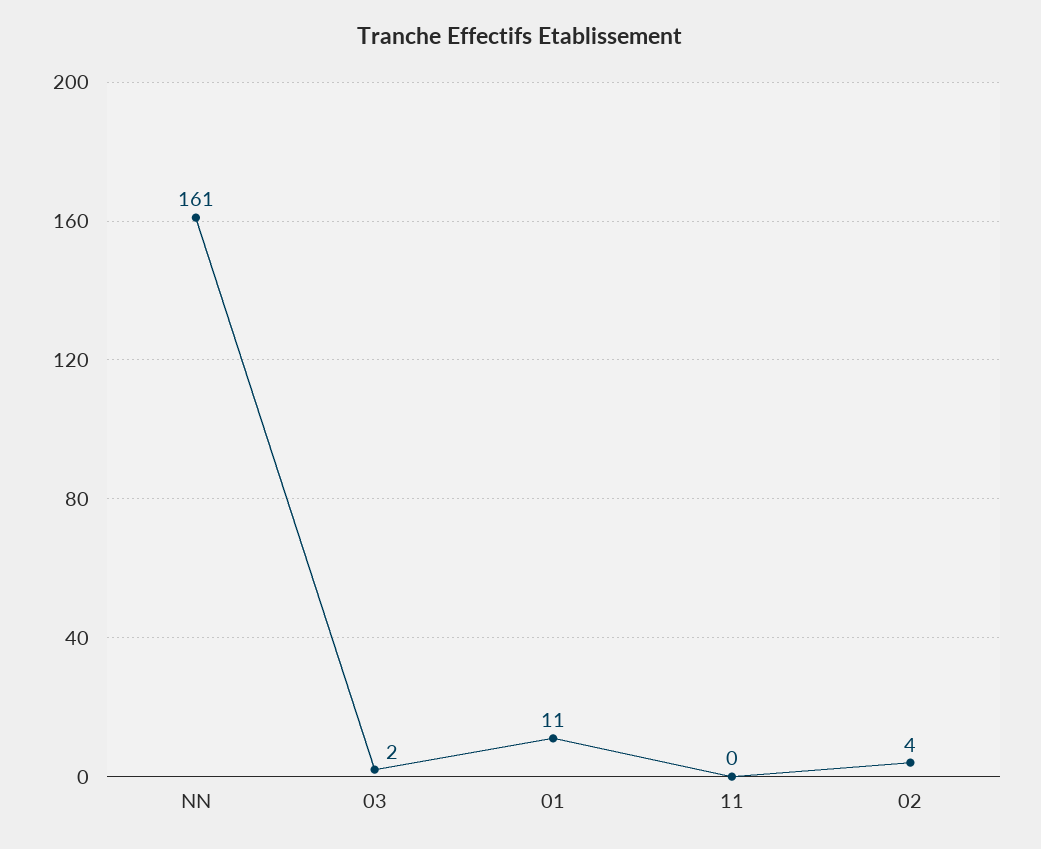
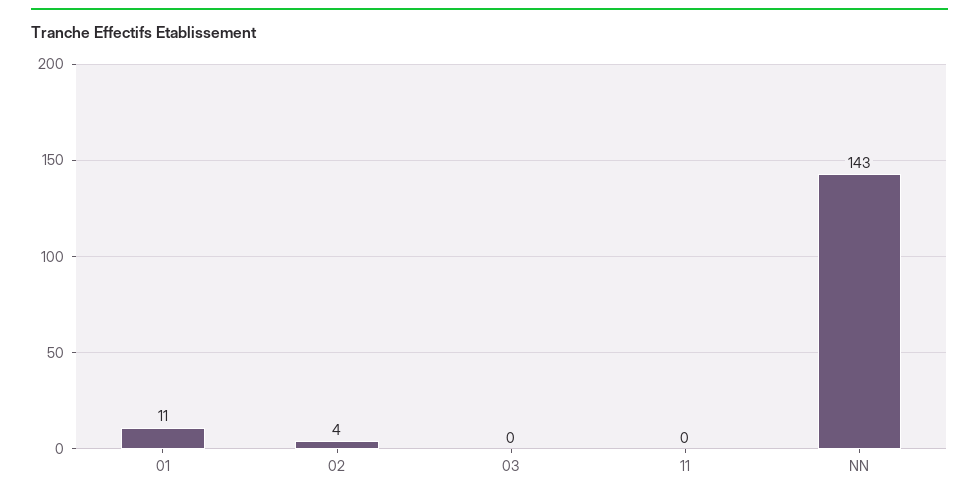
  {
-   "NN": 161,
+   "NN": 143,
-   "03": 2,
+   "03": 0,
    "01": 11,
    "11": 0,
    "02": 4
  }

